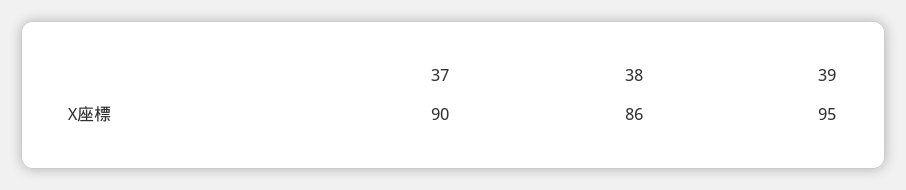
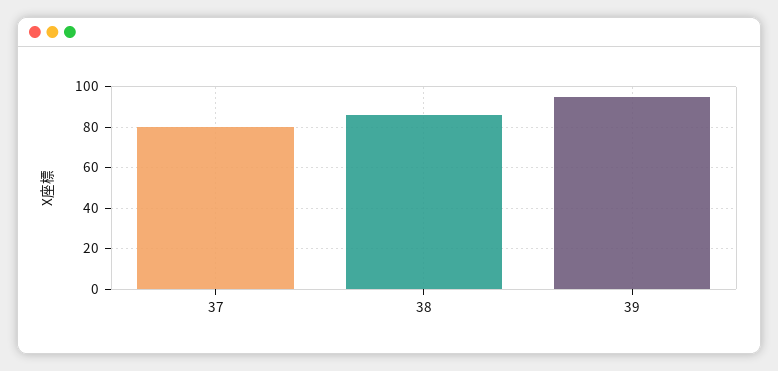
  {
-   "37": 90,
+   "37": 80,
    "38": 86,
    "39": 95
  }

